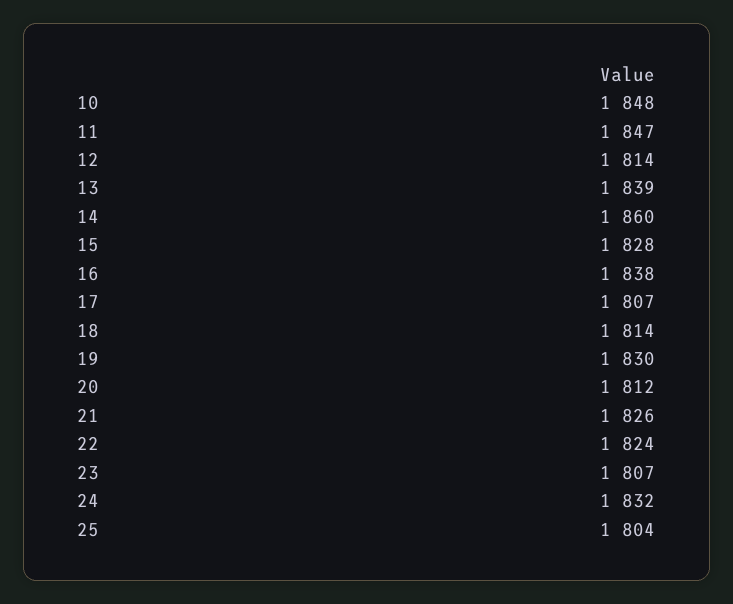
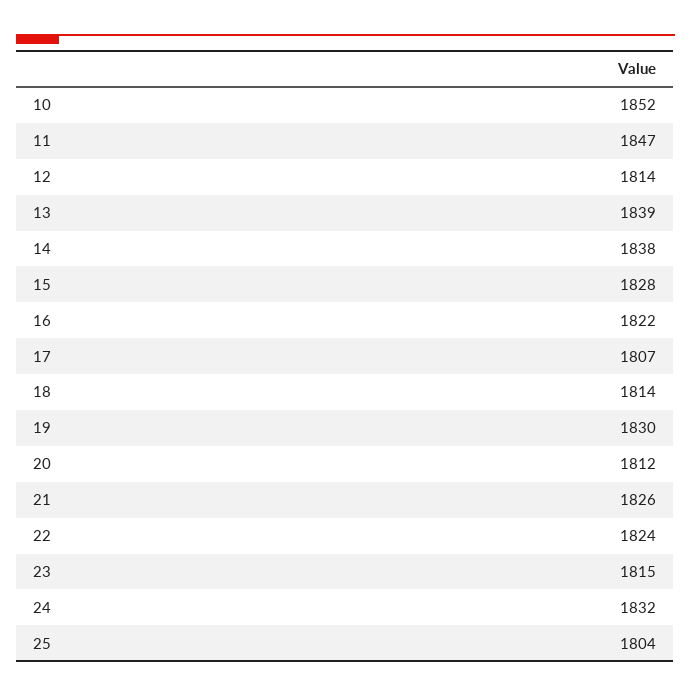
  {
-   "10": 1848,
+   "10": 1852,
    "11": 1847,
    "12": 1814,
    "13": 1839,
-   "14": 1860,
+   "14": 1838,
    "15": 1828,
-   "16": 1838,
+   "16": 1822,
    "17": 1807,
    "18": 1814,
    "19": 1830,
    "20": 1812,
    "21": 1826,
    "22": 1824,
-   "23": 1807,
+   "23": 1815,
    "24": 1832,
    "25": 1804
  }

